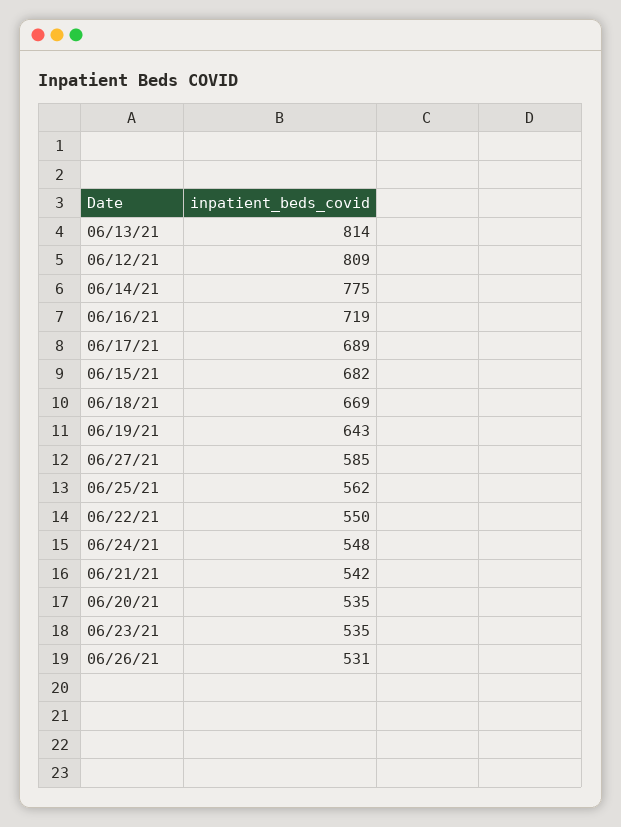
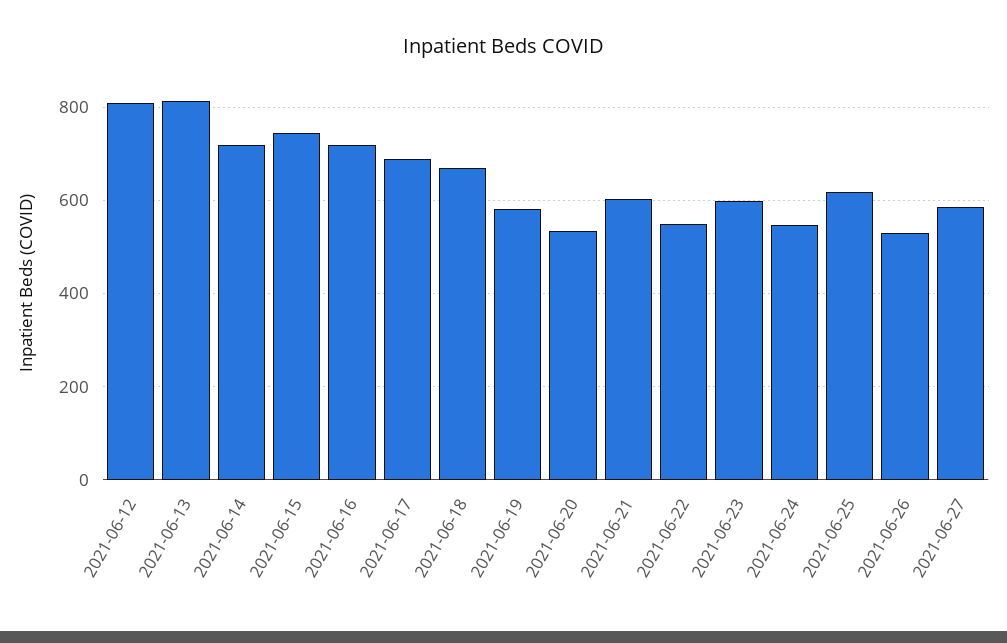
  {
    "06/13/21": 814,
    "06/12/21": 809,
-   "06/14/21": 775,
+   "06/14/21": 720,
    "06/16/21": 719,
    "06/17/21": 689,
-   "06/15/21": 682,
+   "06/15/21": 740,
    "06/18/21": 669,
-   "06/19/21": 643,
+   "06/19/21": 580,
    "06/27/21": 585,
-   "06/25/21": 562,
+   "06/25/21": 620,
    "06/22/21": 550,
    "06/24/21": 548,
-   "06/21/21": 542,
+   "06/21/21": 600,
    "06/20/21": 535,
-   "06/23/21": 535,
+   "06/23/21": 600,
    "06/26/21": 531
  }

